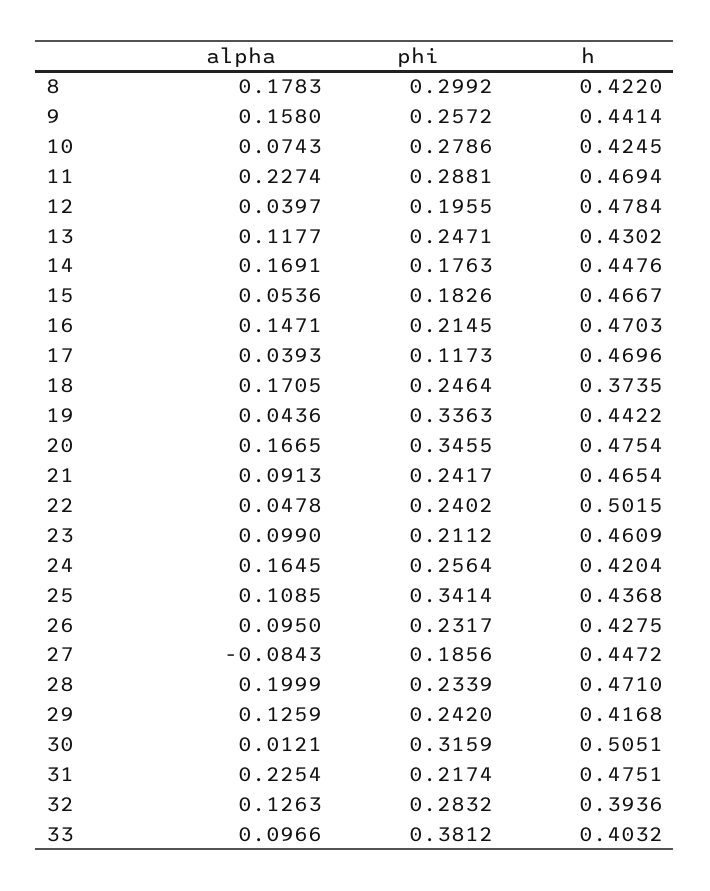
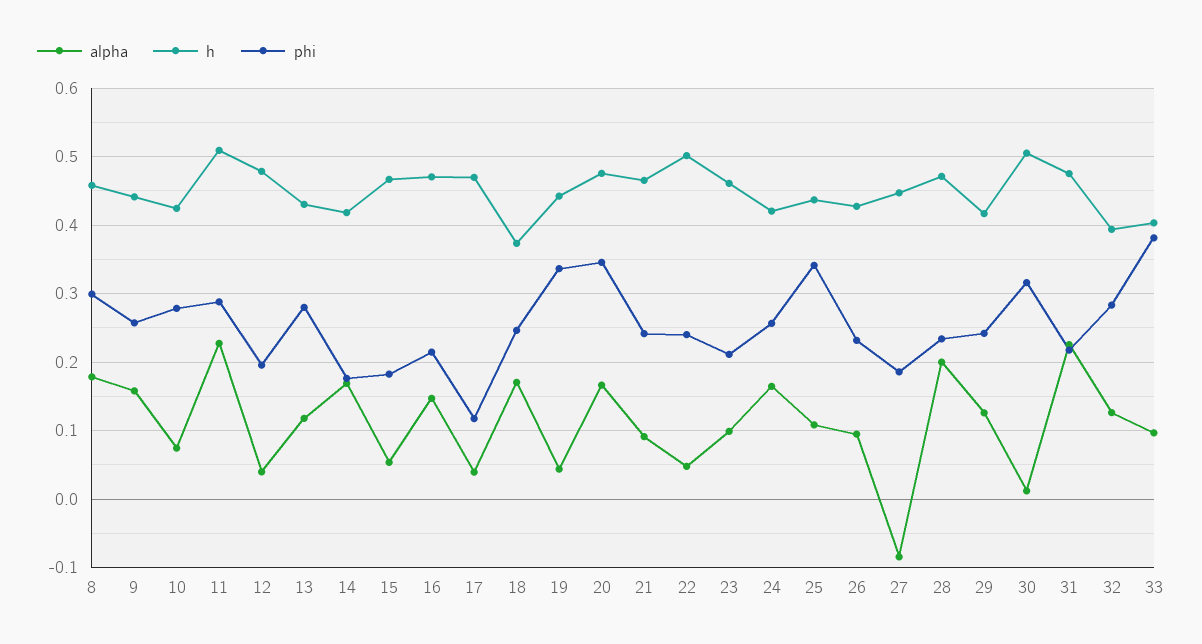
  {
    "alpha": {
      "8": 0.1783,
      "9": 0.158,
      "10": 0.0743,
      "11": 0.2274,
      "12": 0.0397,
      "13": 0.1177,
      "14": 0.1691,
      "15": 0.0536,
      "16": 0.1471,
      "17": 0.0393,
      "18": 0.1705,
      "19": 0.0436,
      "20": 0.1665,
      "21": 0.0913,
      "22": 0.0478,
      "23": 0.099,
      "24": 0.1645,
      "25": 0.1085,
      "26": 0.095,
      "27": -0.0843,
      "28": 0.1999,
      "29": 0.1259,
      "30": 0.0121,
      "31": 0.2254,
      "32": 0.1263,
      "33": 0.0966
    },
    "phi": {
      "8": 0.2992,
      "9": 0.2572,
      "10": 0.2786,
      "11": 0.2881,
      "12": 0.1955,
-     "13": 0.2471,
+     "13": 0.28,
      "14": 0.1763,
      "15": 0.1826,
      "16": 0.2145,
      "17": 0.1173,
      "18": 0.2464,
      "19": 0.3363,
      "20": 0.3455,
      "21": 0.2417,
      "22": 0.2402,
      "23": 0.2112,
      "24": 0.2564,
      "25": 0.3414,
      "26": 0.2317,
      "27": 0.1856,
      "28": 0.2339,
      "29": 0.242,
      "30": 0.3159,
      "31": 0.2174,
      "32": 0.2832,
      "33": 0.3812
    },
    "h": {
-     "8": 0.422,
+     "8": 0.46,
      "9": 0.4414,
      "10": 0.4245,
-     "11": 0.4694,
+     "11": 0.51,
      "12": 0.4784,
      "13": 0.4302,
-     "14": 0.4476,
+     "14": 0.42,
      "15": 0.4667,
      "16": 0.4703,
      "17": 0.4696,
      "18": 0.3735,
      "19": 0.4422,
      "20": 0.4754,
      "21": 0.4654,
      "22": 0.5015,
      "23": 0.4609,
      "24": 0.4204,
      "25": 0.4368,
      "26": 0.4275,
      "27": 0.4472,
      "28": 0.471,
      "29": 0.4168,
      "30": 0.5051,
      "31": 0.4751,
      "32": 0.3936,
      "33": 0.4032
    }
  }

